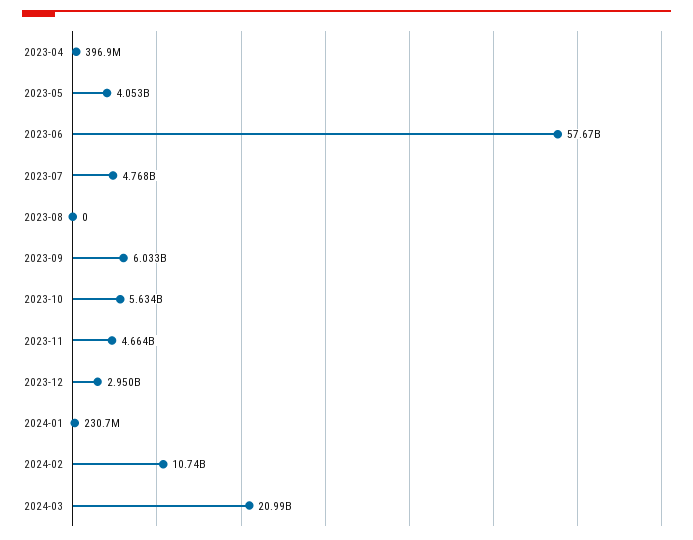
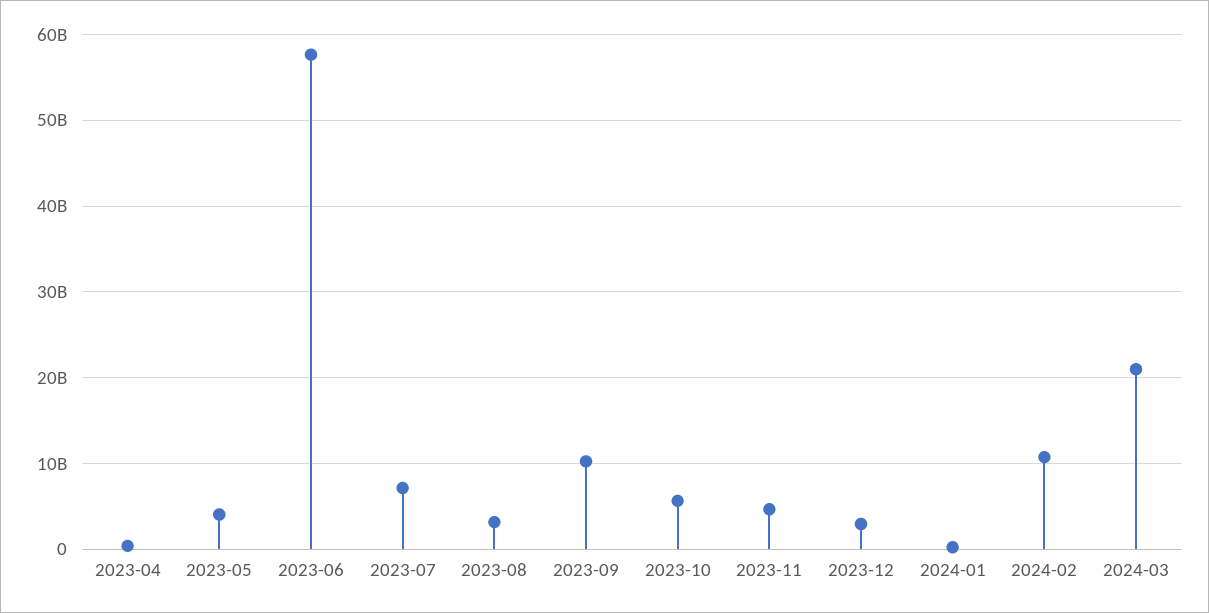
  {
    "2023-04": 396900000,
    "2023-05": 4053000000,
    "2023-06": 57670000000,
-   "2023-07": 4768000000,
+   "2023-07": 7000000000,
-   "2023-08": 0,
+   "2023-08": 3000000000,
-   "2023-09": 6033000000,
+   "2023-09": 10000000000,
    "2023-10": 5634000000,
    "2023-11": 4664000000,
    "2023-12": 2950000000,
    "2024-01": 230700000,
    "2024-02": 10740000000,
    "2024-03": 20990000000
  }

